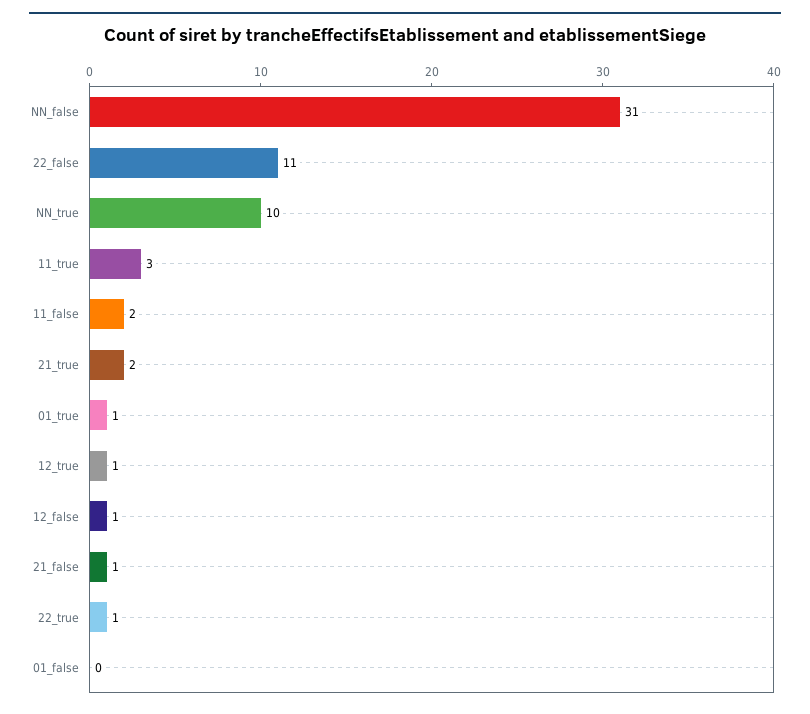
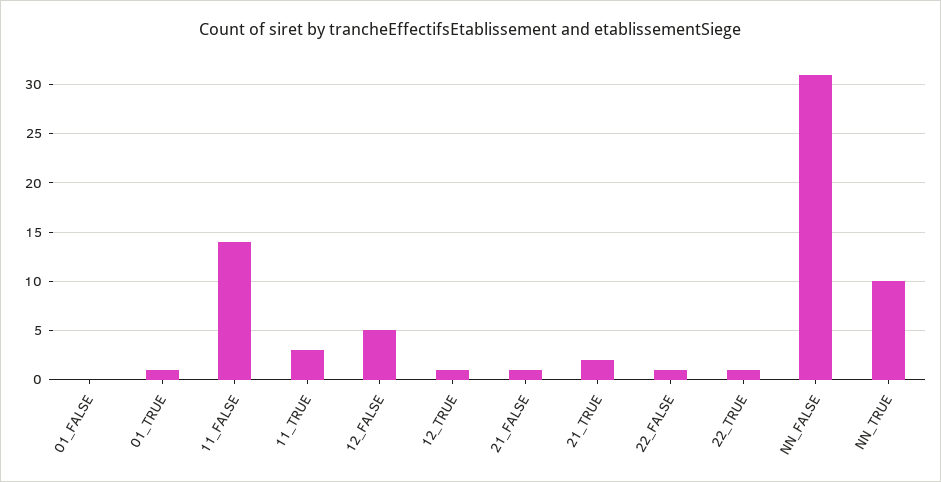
  {
    "NN_false": 31,
-   "22_false": 11,
+   "22_false": 1,
    "NN_true": 10,
    "11_true": 3,
-   "11_false": 2,
+   "11_false": 14,
    "21_true": 2,
    "01_true": 1,
    "12_true": 1,
-   "12_false": 1,
+   "12_false": 5,
    "21_false": 1,
    "22_true": 1,
    "01_false": 0
  }

